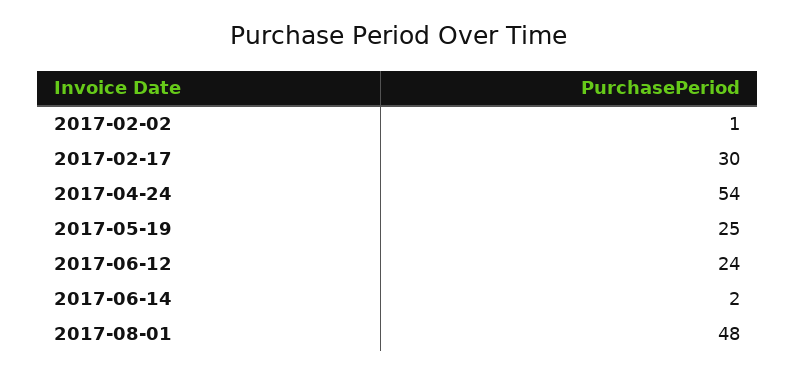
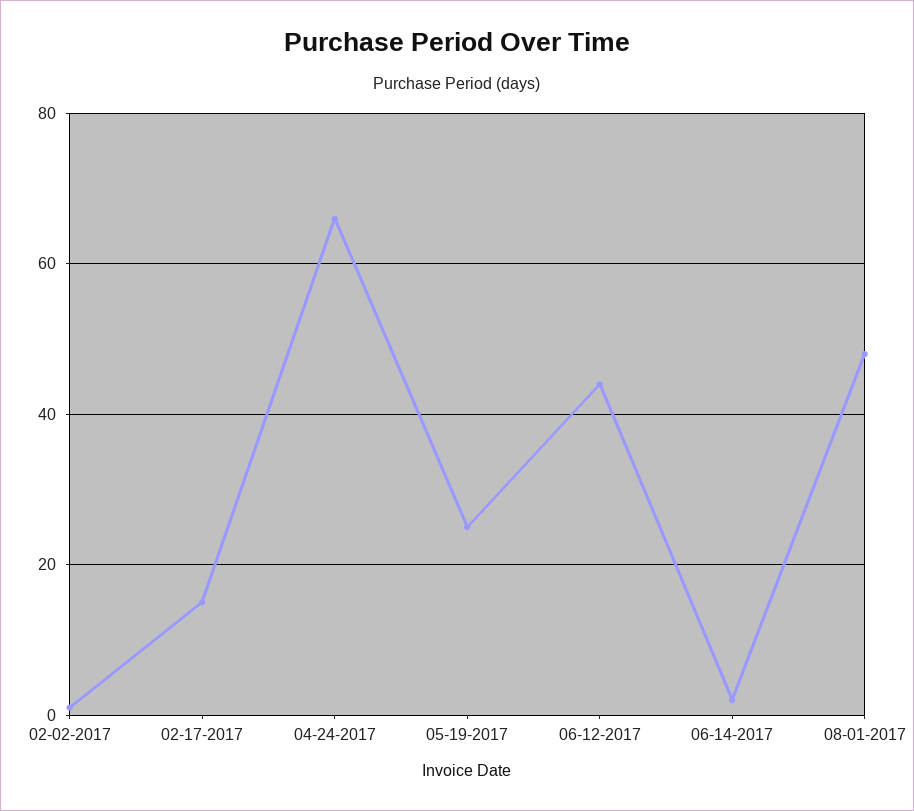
  {
    "2017-02-02": 1,
-   "2017-02-17": 30,
+   "2017-02-17": 15,
-   "2017-04-24": 54,
+   "2017-04-24": 65,
    "2017-05-19": 25,
-   "2017-06-12": 24,
+   "2017-06-12": 45,
    "2017-06-14": 2,
    "2017-08-01": 48
  }

